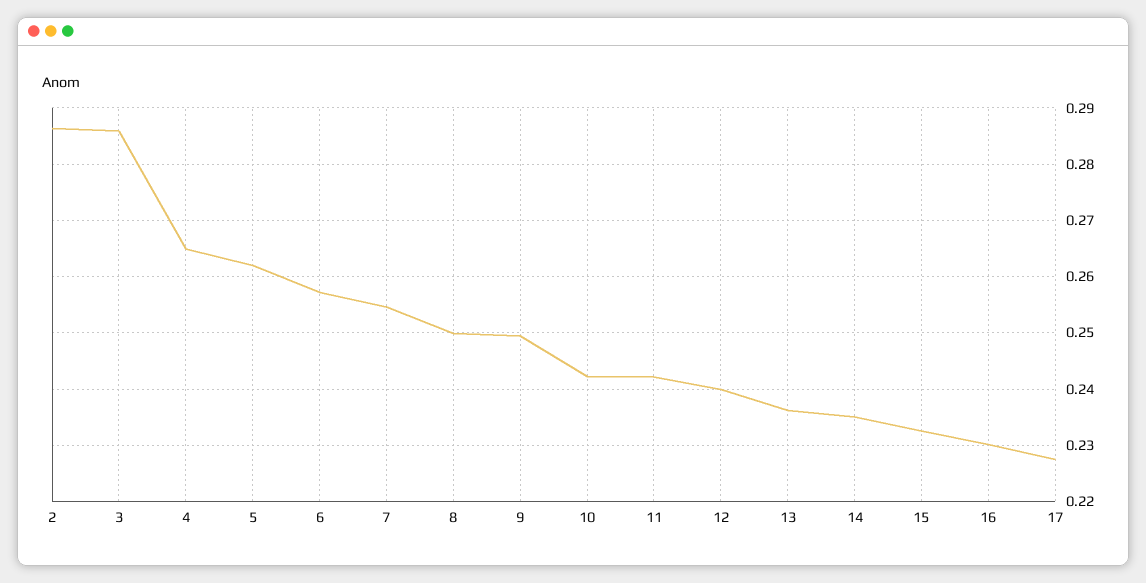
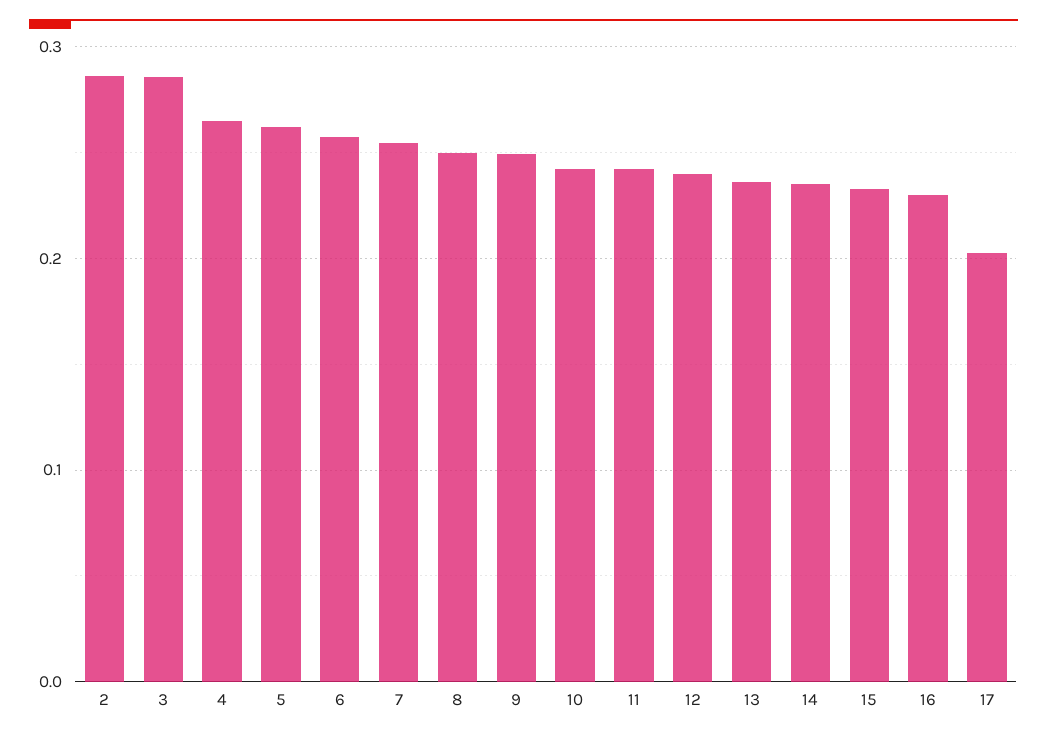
  {
    "2": 0.286,
    "3": 0.286,
    "4": 0.264,
    "5": 0.262,
    "6": 0.258,
    "7": 0.254,
    "8": 0.25,
    "9": 0.25,
    "10": 0.242,
    "11": 0.242,
    "12": 0.24,
    "13": 0.236,
    "14": 0.236,
    "15": 0.232,
    "16": 0.23,
-   "17": 0.228
+   "17": 0.2
  }

